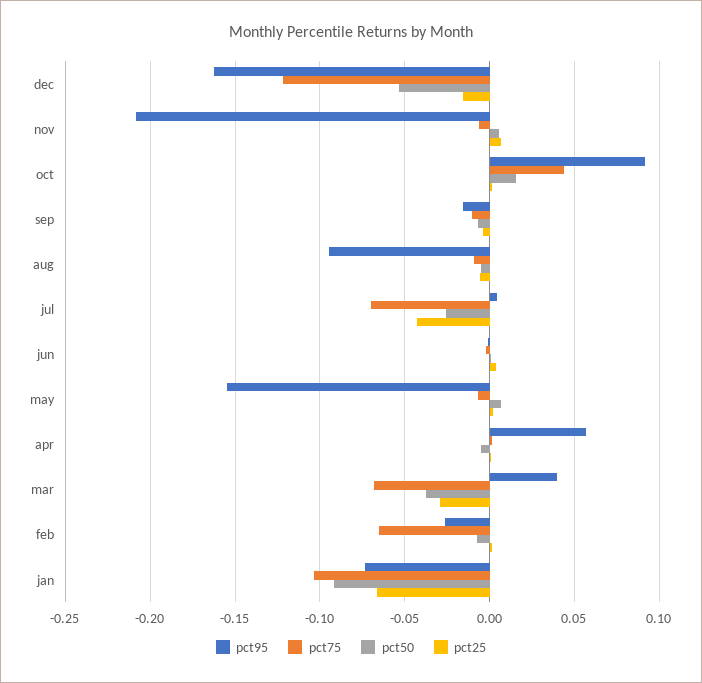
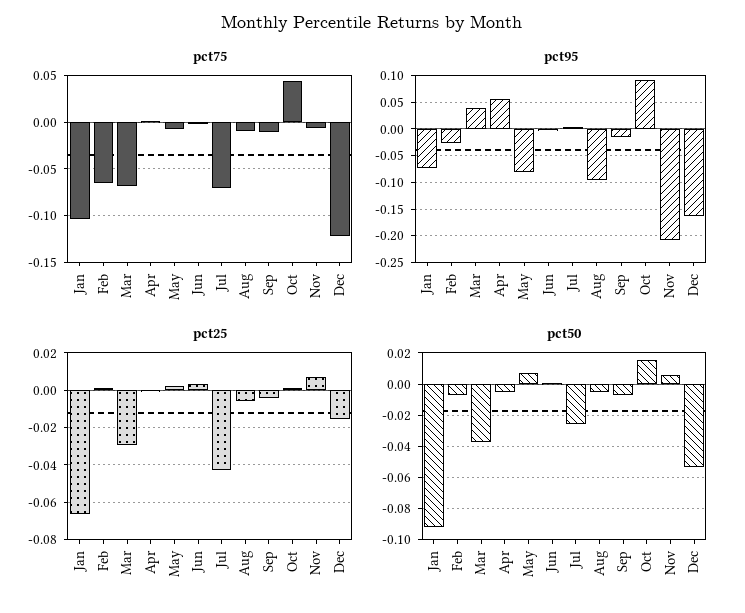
  {
    "pct95": {
      "dec": -0.16,
      "nov": -0.21,
      "oct": 0.09,
      "sep": -0.015,
      "aug": -0.095,
      "jul": 0.005,
      "jun": 0,
-     "may": -0.155,
+     "may": -0.075,
      "apr": 0.055,
      "mar": 0.04,
      "feb": -0.025,
      "jan": -0.075
    },
    "pct75": {
      "dec": -0.12,
      "nov": -0.005,
      "oct": 0.045,
      "sep": -0.01,
      "aug": -0.01,
      "jul": -0.07,
      "jun": 0,
      "may": -0.005,
      "apr": 0,
      "mar": -0.07,
      "feb": -0.065,
      "jan": -0.105
    },
    "pct50": {
      "dec": -0.055,
      "nov": 0.005,
      "oct": 0.015,
      "sep": -0.005,
      "aug": -0.005,
      "jul": -0.025,
      "jun": 0,
      "may": 0.005,
      "apr": -0.005,
      "mar": -0.04,
      "feb": -0.005,
      "jan": -0.09
    },
    "pct25": {
      "dec": -0.015,
      "nov": 0.005,
      "oct": 0,
      "sep": -0.005,
      "aug": -0.005,
      "jul": -0.045,
      "jun": 0.005,
      "may": 0,
      "apr": 0,
      "mar": -0.03,
      "feb": 0,
      "jan": -0.065
    }
  }

